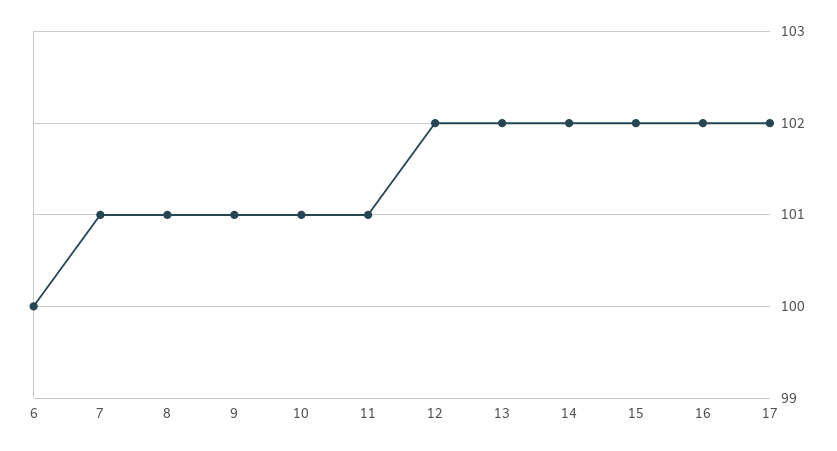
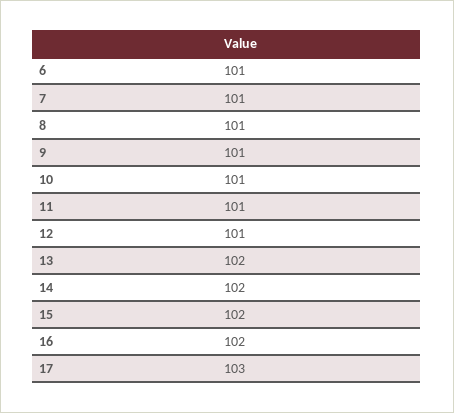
  {
-   "6": 100,
+   "6": 101,
    "7": 101,
    "8": 101,
    "9": 101,
    "10": 101,
    "11": 101,
-   "12": 102,
+   "12": 101,
    "13": 102,
    "14": 102,
    "15": 102,
    "16": 102,
-   "17": 102
+   "17": 103
  }

